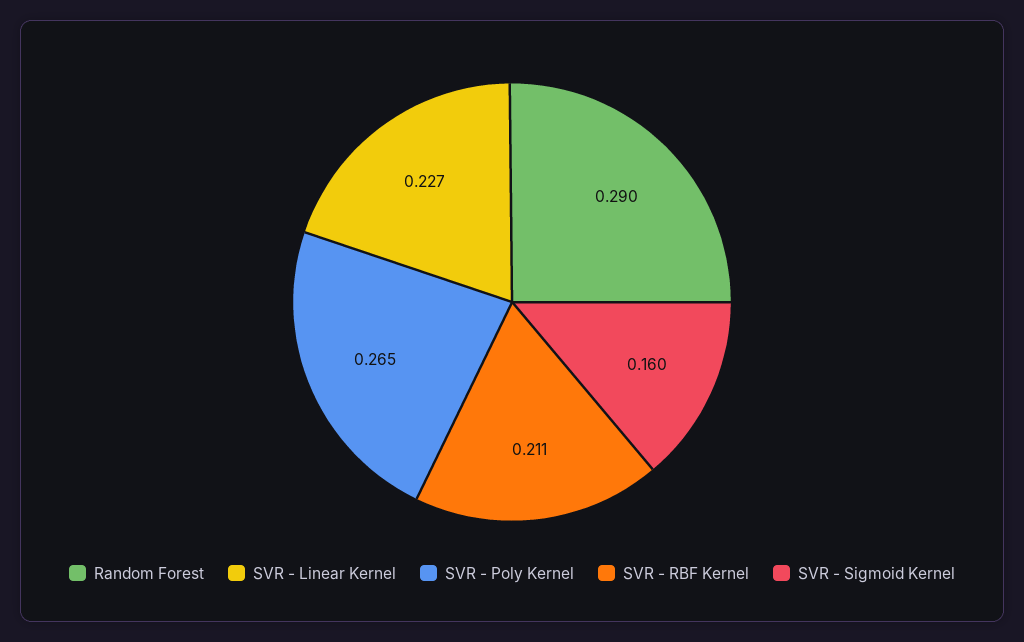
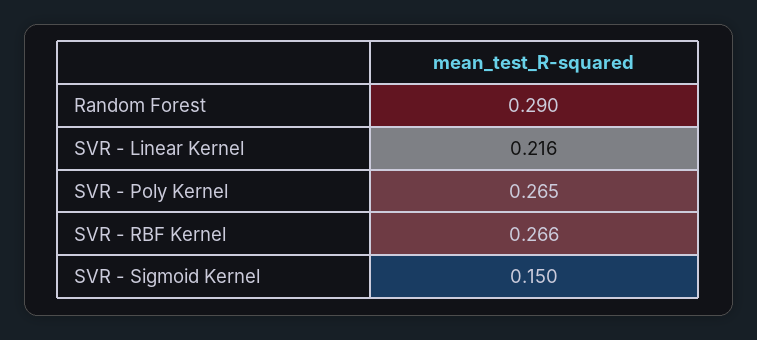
  {
    "Random Forest": 0.29,
-   "SVR - Linear Kernel": 0.227,
+   "SVR - Linear Kernel": 0.216,
    "SVR - Poly Kernel": 0.265,
-   "SVR - RBF Kernel": 0.211,
+   "SVR - RBF Kernel": 0.266,
-   "SVR - Sigmoid Kernel": 0.16
+   "SVR - Sigmoid Kernel": 0.15
  }

